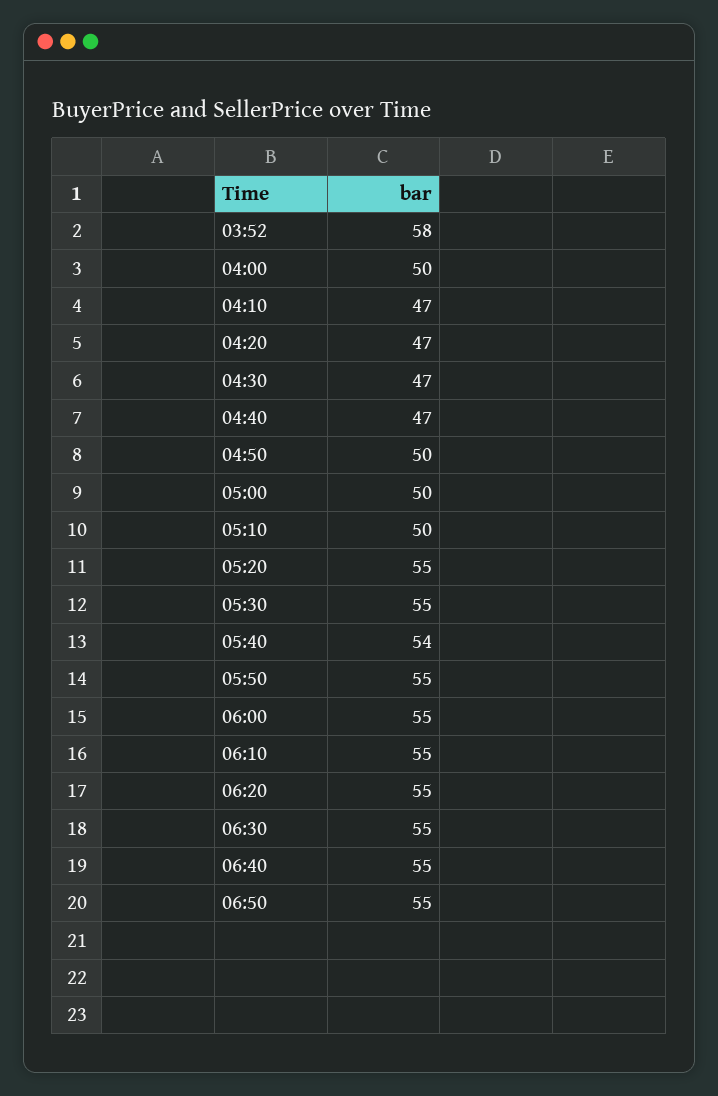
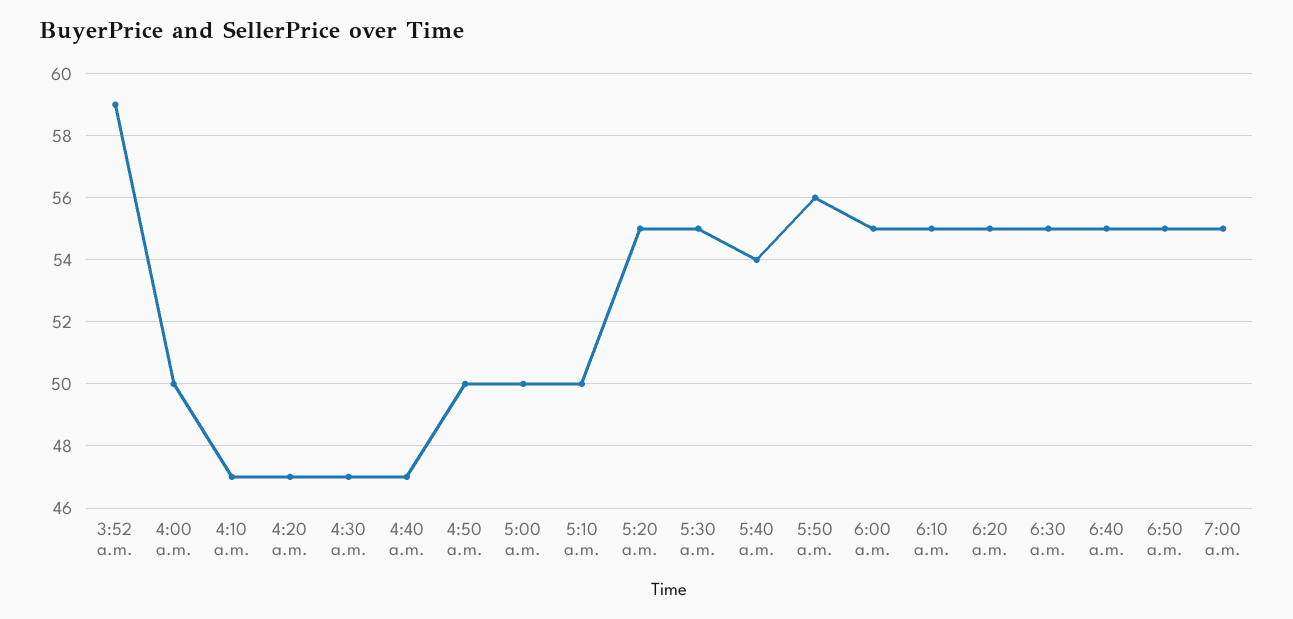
  {
-   "03:52": 58,
+   "03:52": 59,
    "04:00": 50,
    "04:10": 47,
    "04:20": 47,
    "04:30": 47,
    "04:40": 47,
    "04:50": 50,
    "05:00": 50,
    "05:10": 50,
    "05:20": 55,
    "05:30": 55,
    "05:40": 54,
-   "05:50": 55,
+   "05:50": 56,
    "06:00": 55,
    "06:10": 55,
    "06:20": 55,
    "06:30": 55,
    "06:40": 55,
-   "06:50": 55
+   "06:50": 55,
+   "7:00 a.m.": 55
  }

